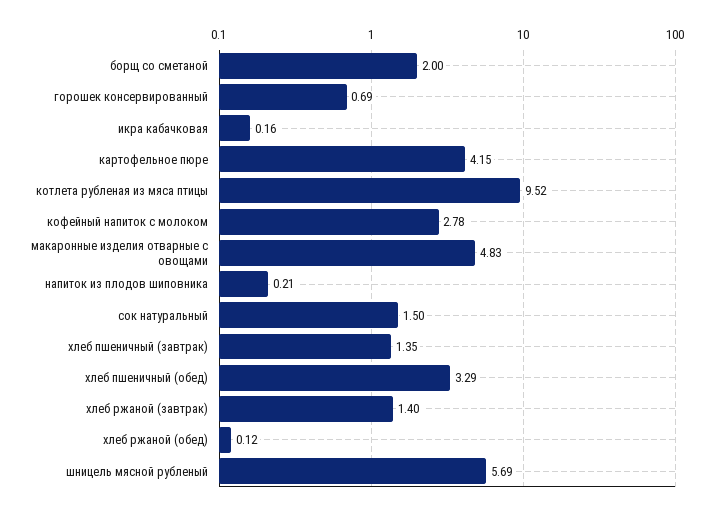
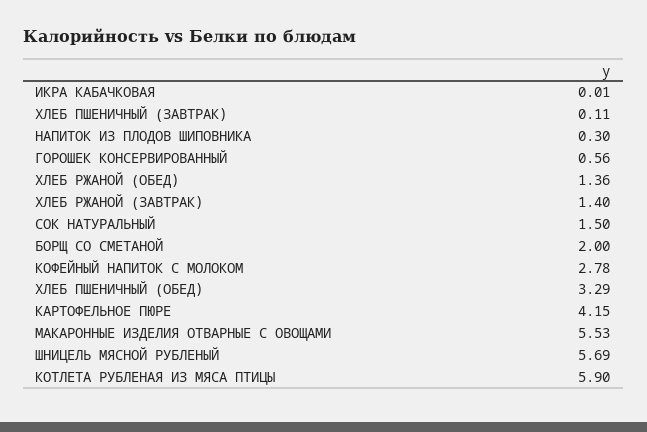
  {
    "борщ со сметаной": 2,
-   "горошек консервированный": 0.69,
+   "горошек консервированный": 0.56,
-   "икра кабачковая": 0.16,
+   "икра кабачковая": 0.01,
    "картофельное пюре": 4.15,
-   "котлета рубленая из мяса птицы": 9.52,
+   "котлета рубленая из мяса птицы": 5.9,
    "кофейный напиток с молоком": 2.78,
-   "макаронные изделия отварные с овощами": 4.83,
+   "макаронные изделия отварные с овощами": 5.53,
-   "напиток из плодов шиповника": 0.21,
+   "напиток из плодов шиповника": 0.3,
    "сок натуральный": 1.5,
-   "хлеб пшеничный (завтрак)": 1.35,
+   "хлеб пшеничный (завтрак)": 0.11,
    "хлеб пшеничный (обед)": 3.29,
    "хлеб ржаной (завтрак)": 1.4,
-   "хлеб ржаной (обед)": 0.12,
+   "хлеб ржаной (обед)": 1.36,
    "шницель мясной рубленый": 5.69
  }

